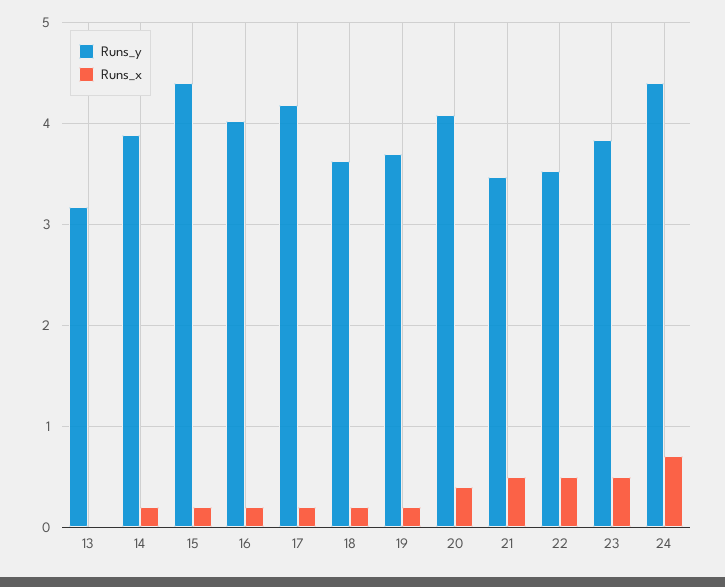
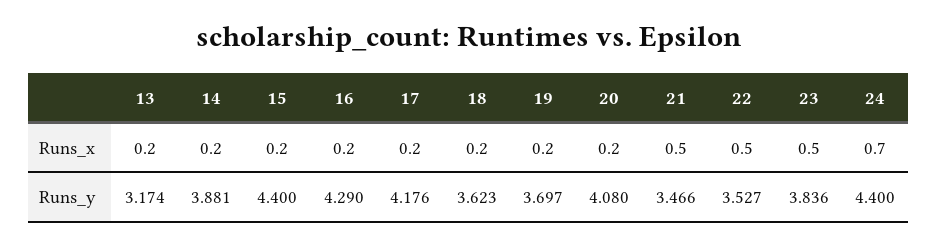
  {
    "Runs_y": {
      "13": 3.174,
      "14": 3.881,
      "15": 4.4,
-     "16": 4,
+     "16": 4.29,
      "17": 4.176,
      "18": 3.623,
      "19": 3.697,
      "20": 4.08,
      "21": 3.466,
      "22": 3.527,
      "23": 3.836,
      "24": 4.4
    },
    "Runs_x": {
-     "13": 0,
+     "13": 0.2,
      "14": 0.2,
      "15": 0.2,
      "16": 0.2,
      "17": 0.2,
      "18": 0.2,
      "19": 0.2,
-     "20": 0.4,
+     "20": 0.2,
      "21": 0.5,
      "22": 0.5,
      "23": 0.5,
      "24": 0.7
    }
  }

